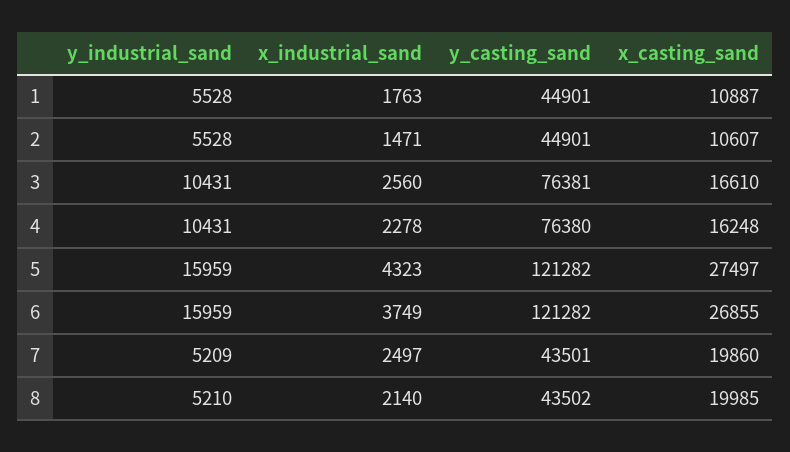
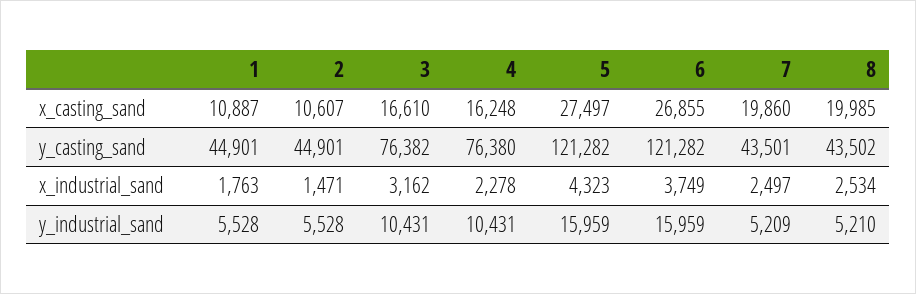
  {
    "y_industrial_sand": {
      "1": 5528,
      "2": 5528,
      "3": 10431,
      "4": 10431,
      "5": 15959,
      "6": 15959,
      "7": 5209,
      "8": 5210
    },
    "x_industrial_sand": {
      "1": 1763,
      "2": 1471,
-     "3": 2560,
+     "3": 3162,
      "4": 2278,
      "5": 4323,
      "6": 3749,
      "7": 2497,
-     "8": 2140
+     "8": 2534
    },
    "y_casting_sand": {
      "1": 44901,
      "2": 44901,
-     "3": 76381,
+     "3": 76382,
      "4": 76380,
      "5": 121282,
      "6": 121282,
      "7": 43501,
      "8": 43502
    },
    "x_casting_sand": {
      "1": 10887,
      "2": 10607,
      "3": 16610,
      "4": 16248,
      "5": 27497,
      "6": 26855,
      "7": 19860,
      "8": 19985
    }
  }

